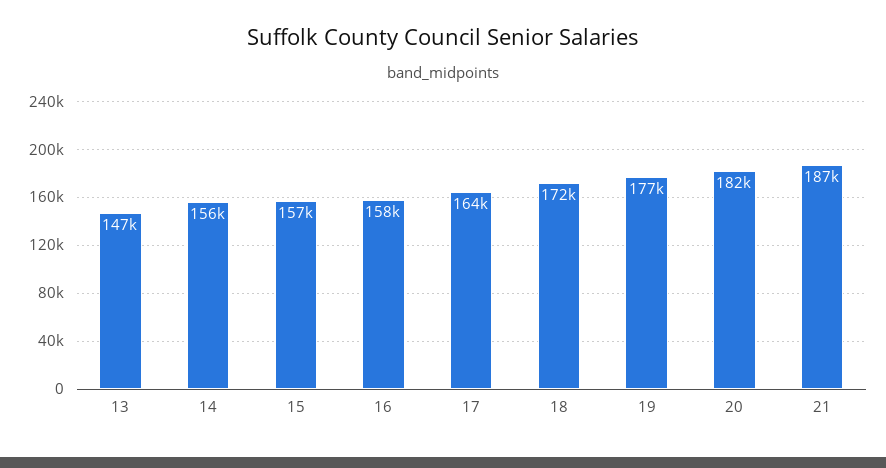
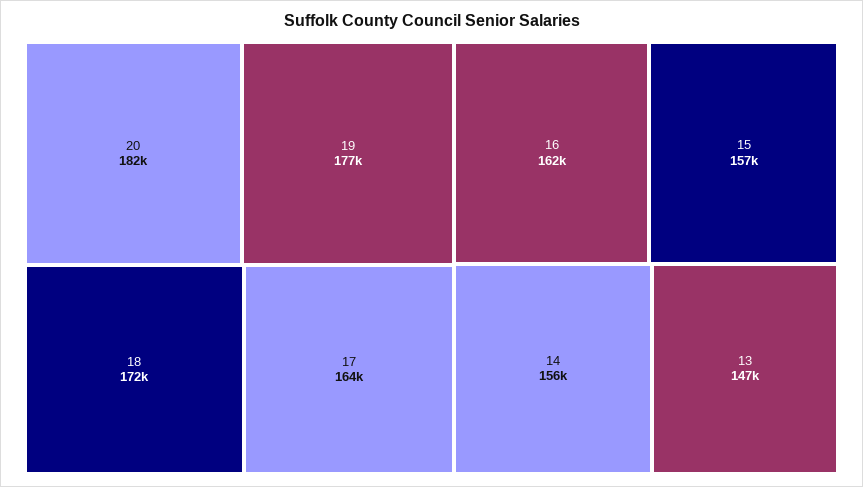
  {
    "13": 147000,
    "14": 156000,
    "15": 157000,
-   "16": 158000,
+   "16": 162000,
    "17": 164000,
    "18": 172000,
    "19": 177000,
-   "20": 182000,
+   "20": 182000
-   "21": 187000
  }

